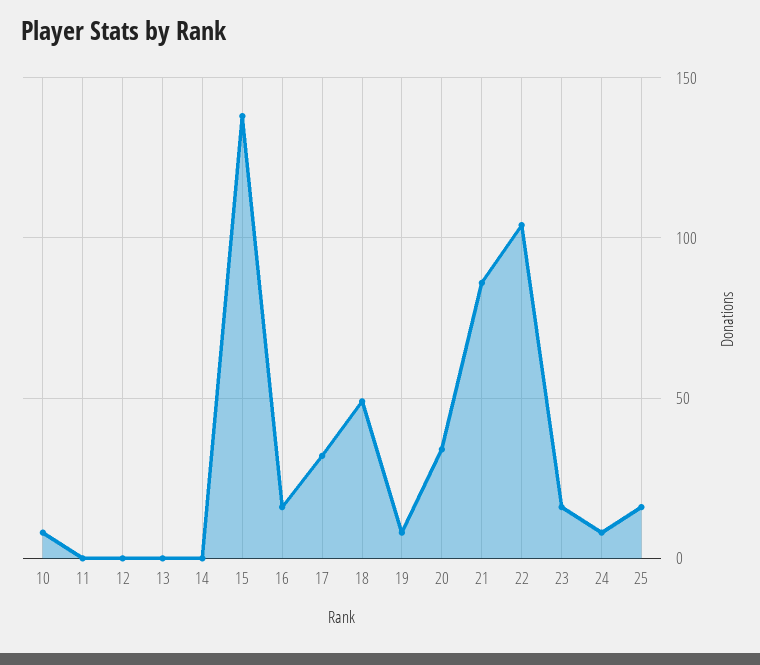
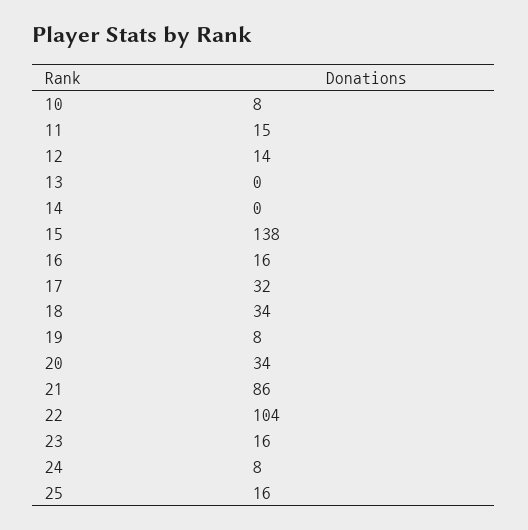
  {
    "10": 8,
-   "11": 0,
+   "11": 15,
-   "12": 0,
+   "12": 14,
    "13": 0,
    "14": 0,
    "15": 138,
    "16": 16,
    "17": 32,
-   "18": 50,
+   "18": 34,
    "19": 8,
    "20": 34,
    "21": 86,
    "22": 104,
    "23": 16,
    "24": 8,
    "25": 16
  }

